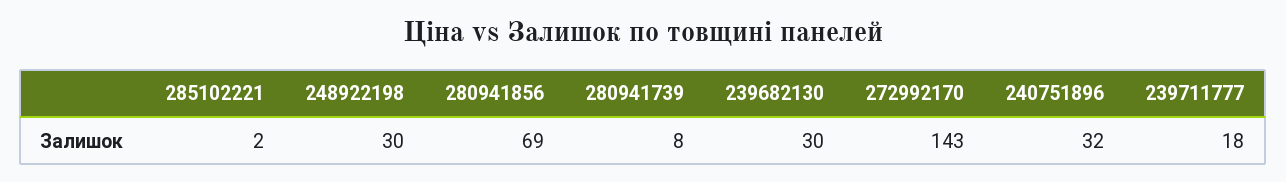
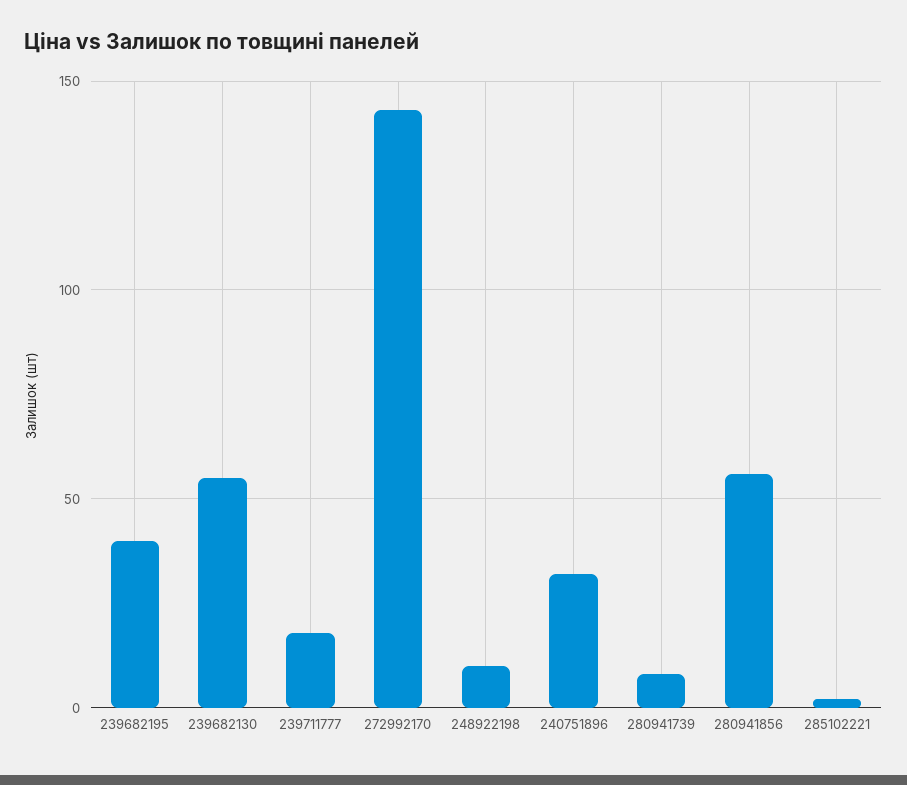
  {
    "285102221": 2,
-   "248922198": 30,
+   "248922198": 10,
-   "280941856": 69,
+   "280941856": 55,
    "280941739": 8,
-   "239682130": 30,
+   "239682130": 55,
    "272992170": 143,
    "240751896": 32,
-   "239711777": 18
+   "239711777": 18,
+   "239682195": 40
  }

